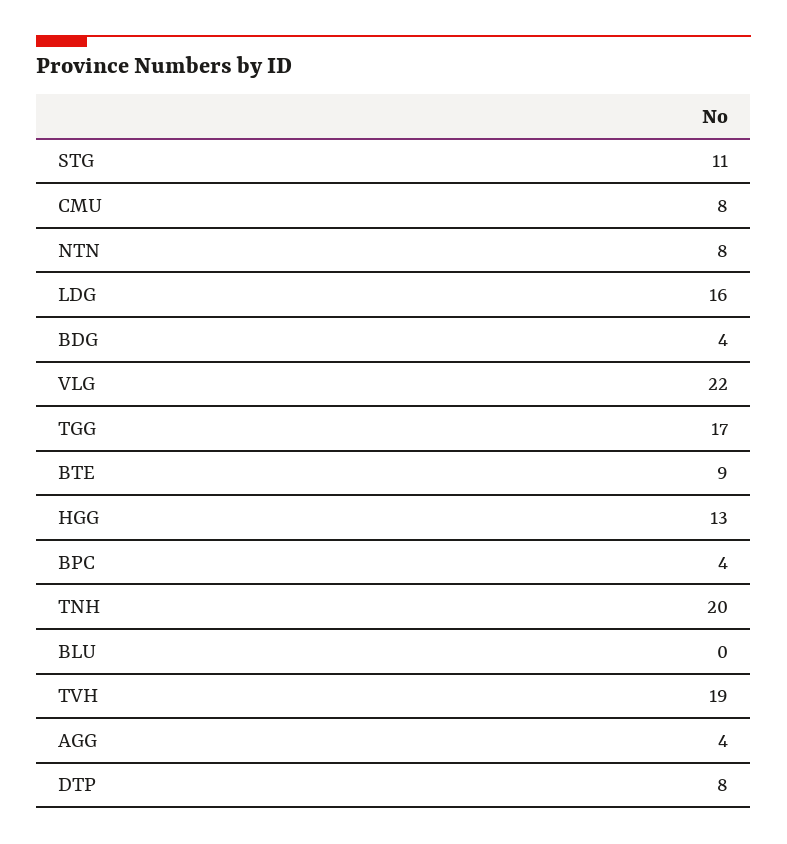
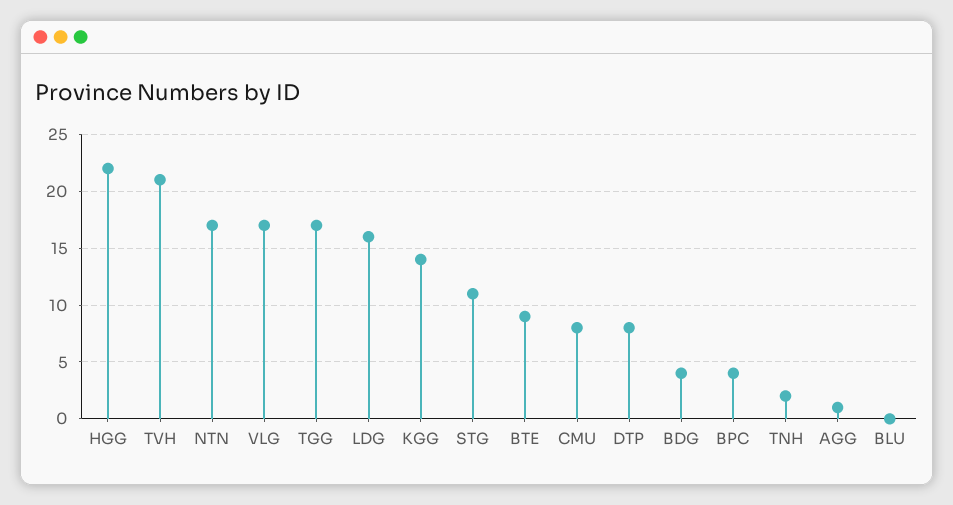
  {
    "STG": 11,
    "CMU": 8,
-   "NTN": 8,
+   "NTN": 17,
    "LDG": 16,
    "BDG": 4,
-   "VLG": 22,
+   "VLG": 17,
    "TGG": 17,
    "BTE": 9,
-   "HGG": 13,
+   "HGG": 22,
    "BPC": 4,
-   "TNH": 20,
+   "TNH": 2,
    "BLU": 0,
-   "TVH": 19,
+   "TVH": 21,
-   "AGG": 4,
+   "AGG": 1,
-   "DTP": 8
+   "DTP": 8,
+   "KGG": 14
  }

